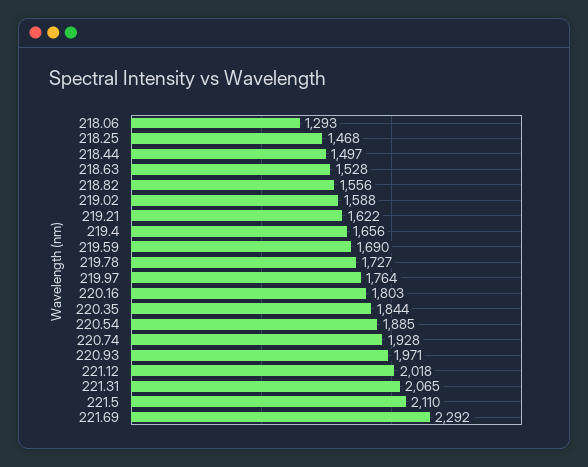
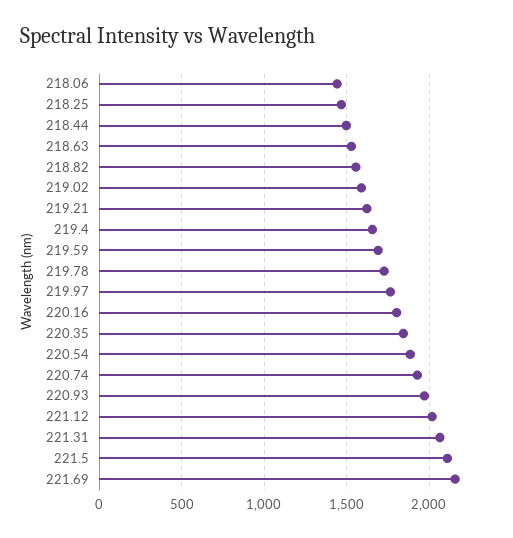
  {
-   "218.06": 1293,
+   "218.06": 1450,
    "218.25": 1468,
    "218.44": 1497,
    "218.63": 1528,
    "218.82": 1556,
    "219.02": 1588,
    "219.21": 1622,
    "219.4": 1656,
    "219.59": 1690,
    "219.78": 1727,
    "219.97": 1764,
    "220.16": 1803,
    "220.35": 1844,
    "220.54": 1885,
    "220.74": 1928,
    "220.93": 1971,
    "221.12": 2018,
    "221.31": 2065,
    "221.5": 2110,
-   "221.69": 2292
+   "221.69": 2150
  }

